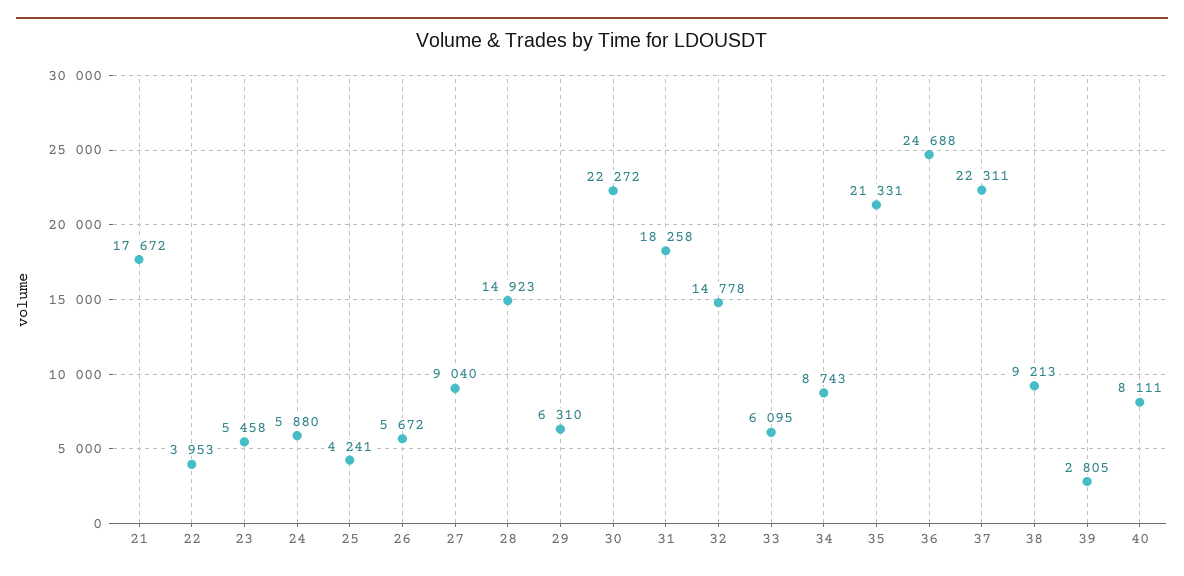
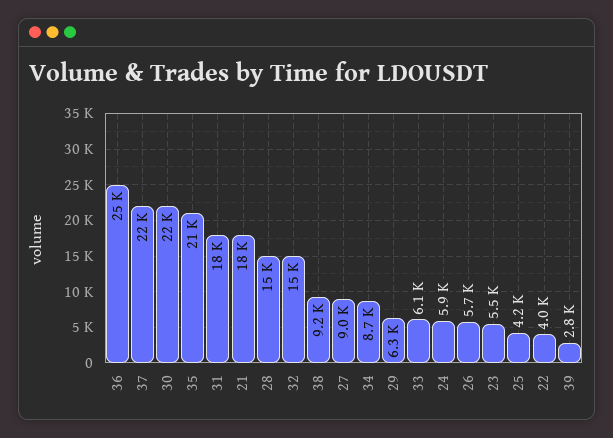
  {
    "21": 17672,
    "22": 3953,
    "23": 5458,
    "24": 5880,
    "25": 4241,
    "26": 5672,
    "27": 9040,
    "28": 14923,
    "29": 6310,
    "30": 22272,
    "31": 18258,
    "32": 14778,
    "33": 6095,
    "34": 8743,
    "35": 21331,
    "36": 24688,
    "37": 22311,
    "38": 9213,
-   "39": 2805,
+   "39": 2805
-   "40": 8111
  }

